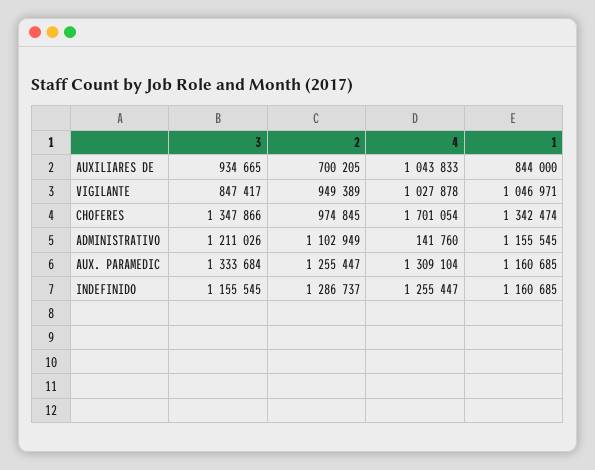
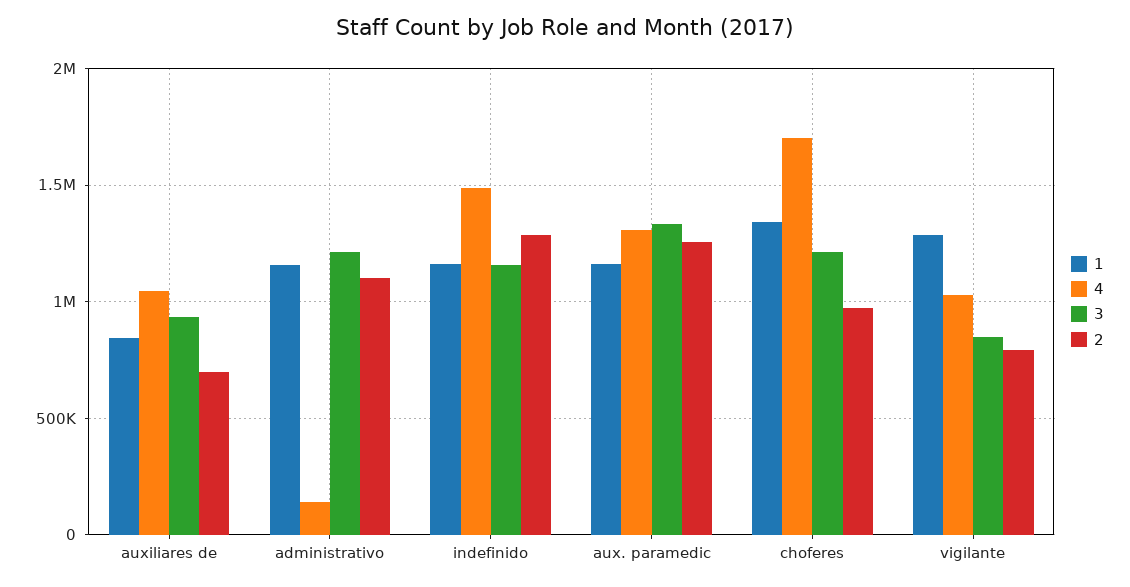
  {
    "3": {
      "AUXILIARES DE": 934665,
      "VIGILANTE": 847417,
-     "CHOFERES": 1347866,
+     "CHOFERES": 1200000,
      "ADMINISTRATIVO": 1211026,
      "AUX. PARAMEDIC": 1333684,
      "INDEFINIDO": 1155545
    },
    "2": {
      "AUXILIARES DE": 700205,
-     "VIGILANTE": 949389,
+     "VIGILANTE": 800000,
      "CHOFERES": 974845,
      "ADMINISTRATIVO": 1102949,
      "AUX. PARAMEDIC": 1255447,
      "INDEFINIDO": 1286737
    },
    "4": {
      "AUXILIARES DE": 1043833,
      "VIGILANTE": 1027878,
      "CHOFERES": 1701054,
      "ADMINISTRATIVO": 141760,
      "AUX. PARAMEDIC": 1309104,
-     "INDEFINIDO": 1255447
+     "INDEFINIDO": 1500000
    },
    "1": {
      "AUXILIARES DE": 844000,
-     "VIGILANTE": 1046971,
+     "VIGILANTE": 1300000,
      "CHOFERES": 1342474,
      "ADMINISTRATIVO": 1155545,
      "AUX. PARAMEDIC": 1160685,
      "INDEFINIDO": 1160685
    }
  }

